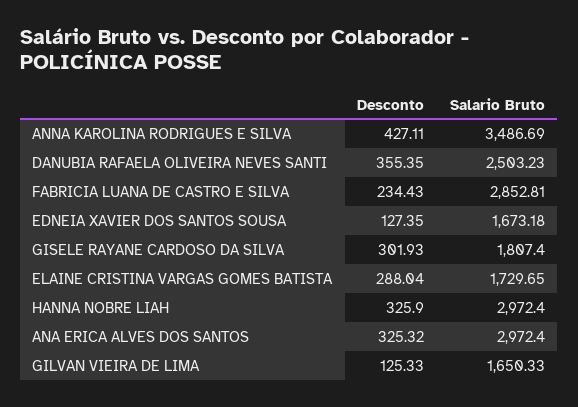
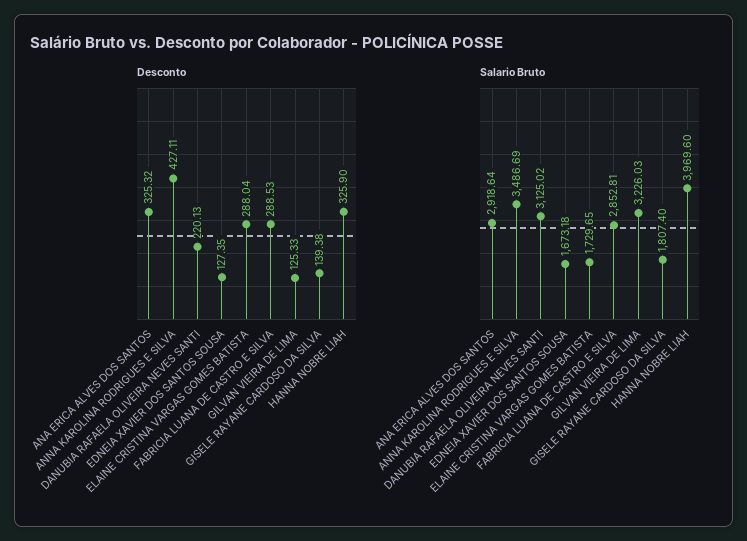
  {
    "Desconto": {
      "ANNA KAROLINA RODRIGUES E SILVA": 427.11,
-     "DANUBIA RAFAELA OLIVEIRA NEVES SANTI": 355.35,
+     "DANUBIA RAFAELA OLIVEIRA NEVES SANTI": 220.13,
-     "FABRICIA LUANA DE CASTRO E SILVA": 234.43,
+     "FABRICIA LUANA DE CASTRO E SILVA": 288.53,
      "EDNEIA XAVIER DOS SANTOS SOUSA": 127.35,
-     "GISELE RAYANE CARDOSO DA SILVA": 301.93,
+     "GISELE RAYANE CARDOSO DA SILVA": 139.38,
      "ELAINE CRISTINA VARGAS GOMES BATISTA": 288.04,
      "HANNA NOBRE LIAH": 325.9,
      "ANA ERICA ALVES DOS SANTOS": 325.32,
      "GILVAN VIEIRA DE LIMA": 125.33
    },
    "Salario Bruto": {
      "ANNA KAROLINA RODRIGUES E SILVA": 3486.69,
-     "DANUBIA RAFAELA OLIVEIRA NEVES SANTI": 2503.23,
+     "DANUBIA RAFAELA OLIVEIRA NEVES SANTI": 3125.02,
      "FABRICIA LUANA DE CASTRO E SILVA": 2852.81,
      "EDNEIA XAVIER DOS SANTOS SOUSA": 1673.18,
      "GISELE RAYANE CARDOSO DA SILVA": 1807.4,
      "ELAINE CRISTINA VARGAS GOMES BATISTA": 1729.65,
-     "HANNA NOBRE LIAH": 2972.4,
+     "HANNA NOBRE LIAH": 3969.6,
-     "ANA ERICA ALVES DOS SANTOS": 2972.4,
+     "ANA ERICA ALVES DOS SANTOS": 2918.64,
-     "GILVAN VIEIRA DE LIMA": 1650.33
+     "GILVAN VIEIRA DE LIMA": 3226.03
    }
  }

